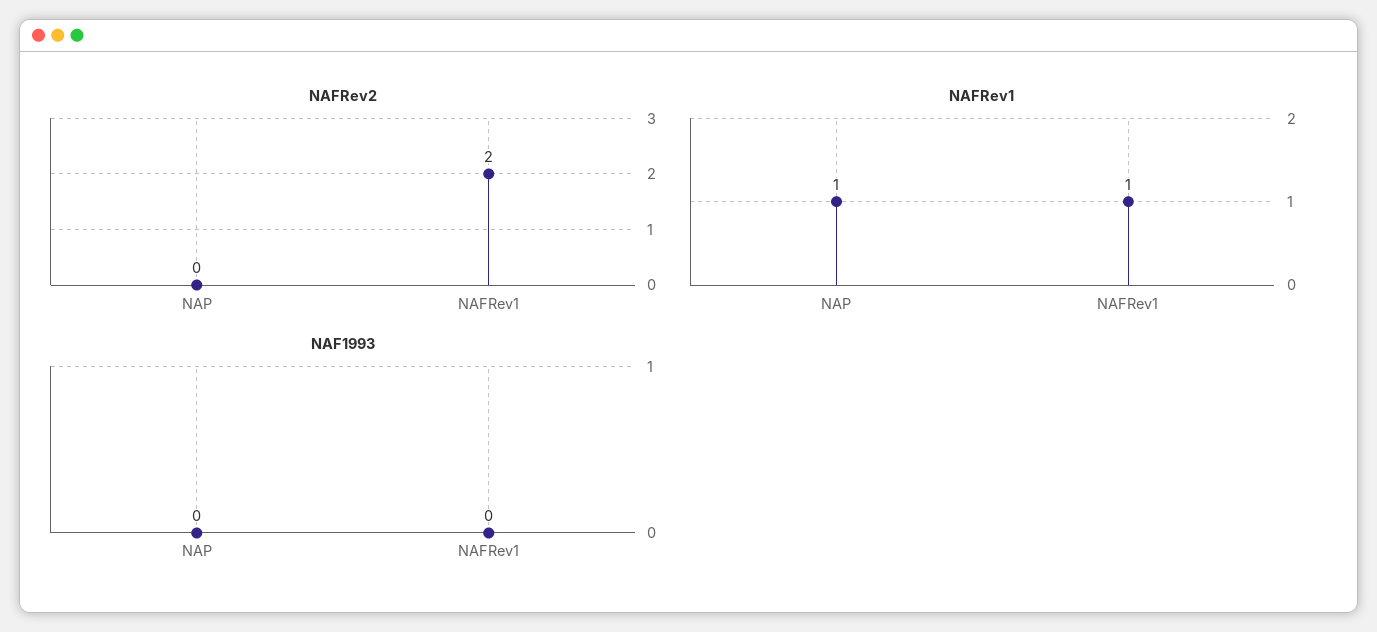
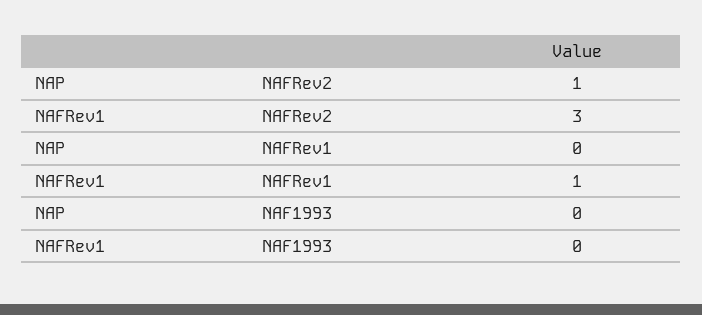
  {
    "NAFRev2": {
-     "NAP": 0,
+     "NAP": 1,
-     "NAFRev1": 2
+     "NAFRev1": 3
    },
    "NAFRev1": {
-     "NAP": 1,
+     "NAP": 0,
      "NAFRev1": 1
    },
    "NAF1993": {
      "NAP": 0,
      "NAFRev1": 0
    }
  }

